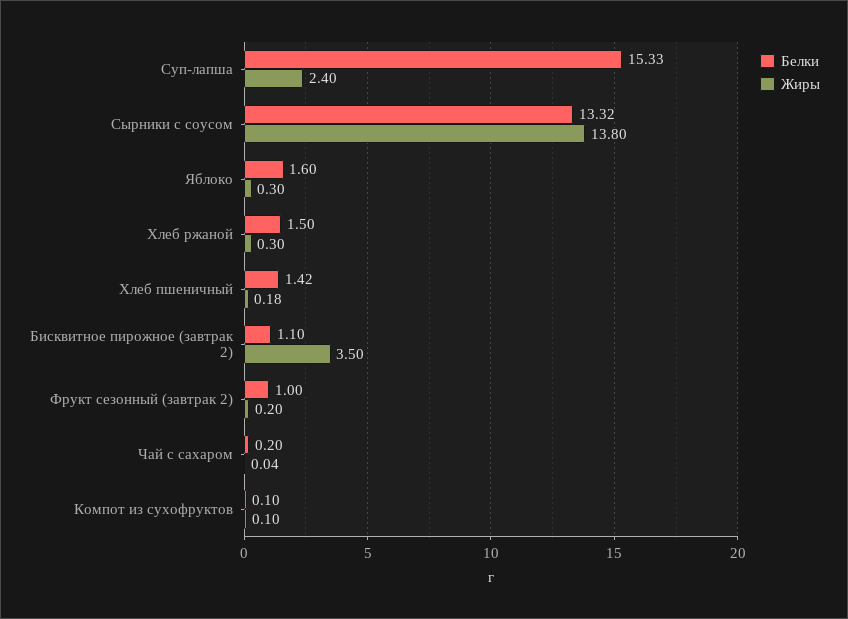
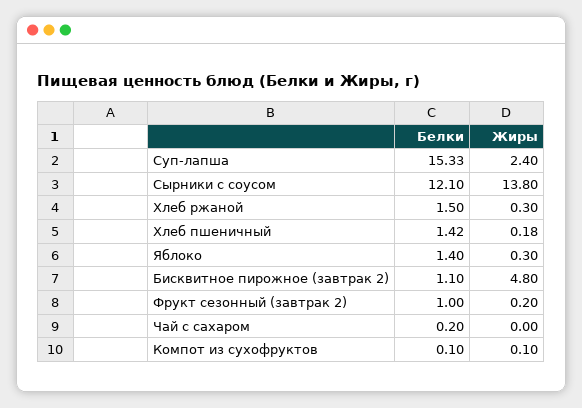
  {
    "Белки": {
      "Суп-лапша": 15.33,
-     "Сырники с соусом": 13.32,
+     "Сырники с соусом": 12.1,
-     "Яблоко": 1.6,
+     "Яблоко": 1.4,
      "Хлеб ржаной": 1.5,
      "Хлеб пшеничный": 1.42,
      "Бисквитное пирожное (завтрак 2)": 1.1,
      "Фрукт сезонный (завтрак 2)": 1,
      "Чай с сахаром": 0.2,
      "Компот из сухофруктов": 0.1
    },
    "Жиры": {
      "Суп-лапша": 2.4,
      "Сырники с соусом": 13.8,
      "Яблоко": 0.3,
      "Хлеб ржаной": 0.3,
      "Хлеб пшеничный": 0.18,
-     "Бисквитное пирожное (завтрак 2)": 3.5,
+     "Бисквитное пирожное (завтрак 2)": 4.8,
      "Фрукт сезонный (завтрак 2)": 0.2,
-     "Чай с сахаром": 0.04,
+     "Чай с сахаром": 0,
      "Компот из сухофруктов": 0.1
    }
  }

